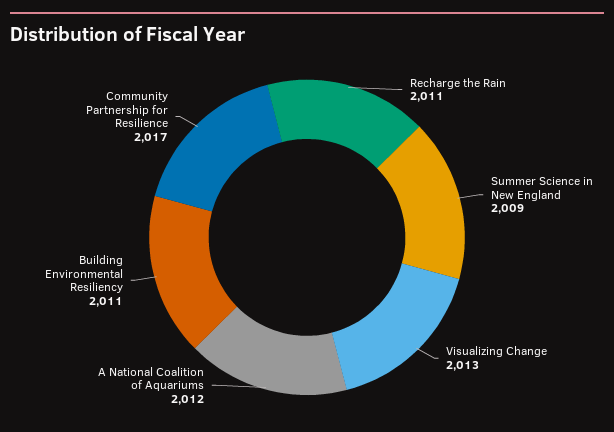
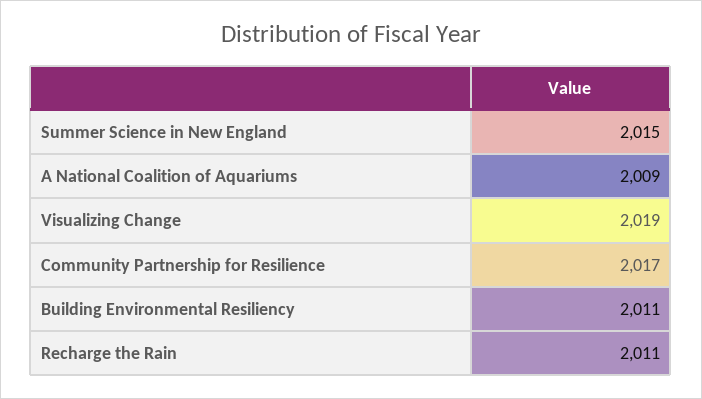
  {
    "Recharge the Rain": 2011,
-   "Summer Science in New England": 2009,
+   "Summer Science in New England": 2015,
-   "Visualizing Change": 2013,
+   "Visualizing Change": 2019,
-   "A National Coalition of Aquariums": 2012,
+   "A National Coalition of Aquariums": 2009,
    "Building Environmental Resiliency": 2011,
    "Community Partnership for Resilience": 2017
  }

